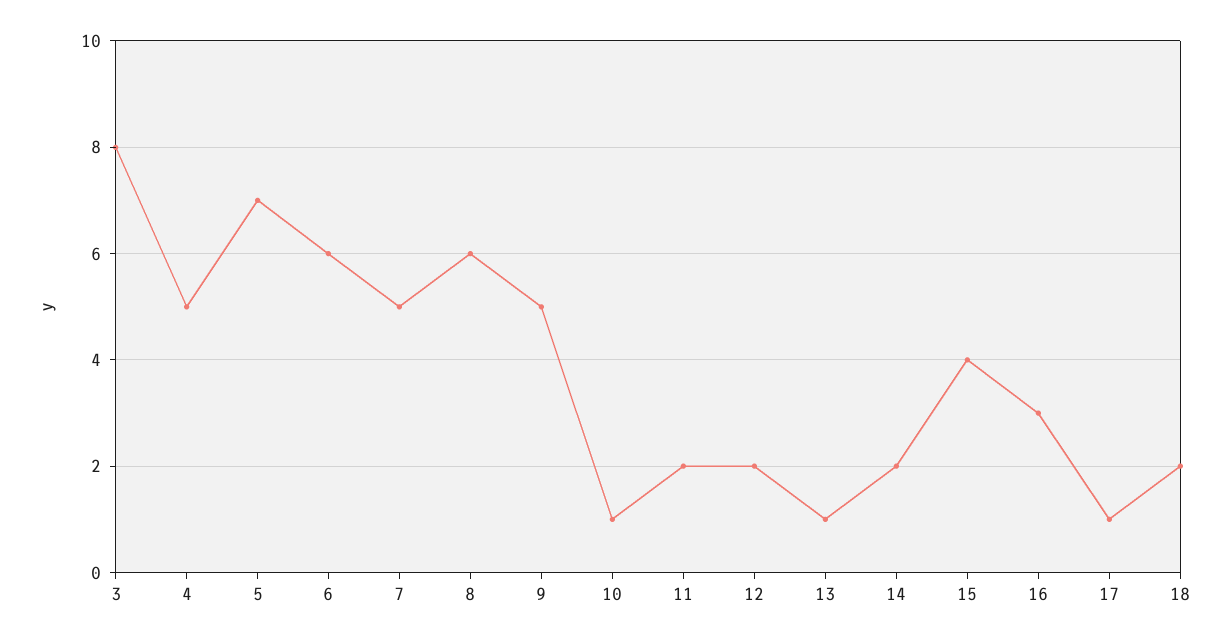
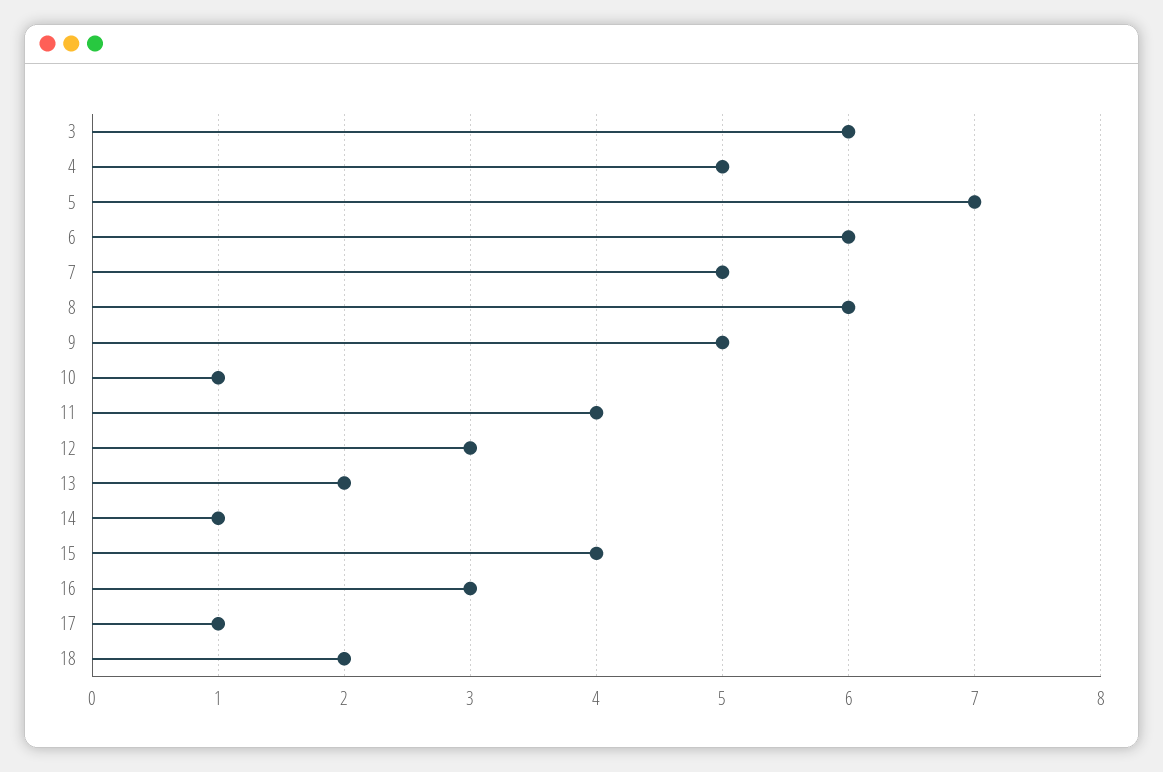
  {
-   "3": 8,
+   "3": 6,
    "4": 5,
    "5": 7,
    "6": 6,
    "7": 5,
    "8": 6,
    "9": 5,
    "10": 1,
-   "11": 2,
+   "11": 4,
-   "12": 2,
+   "12": 3,
-   "13": 1,
+   "13": 2,
-   "14": 2,
+   "14": 1,
    "15": 4,
    "16": 3,
    "17": 1,
    "18": 2
  }

